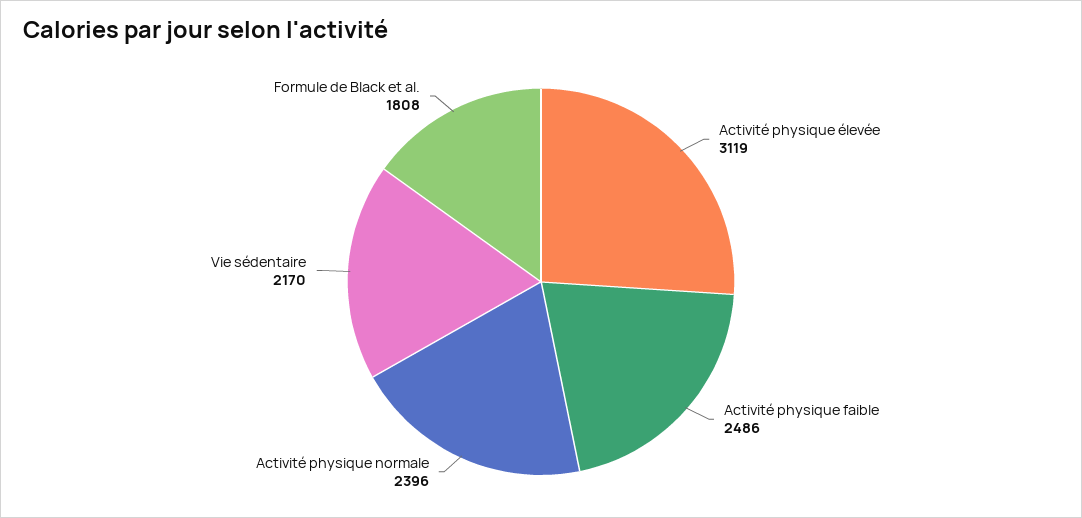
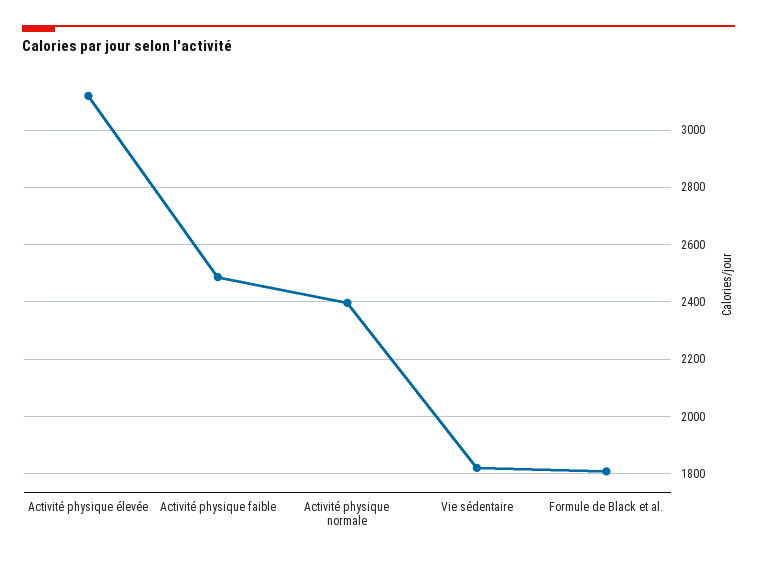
  {
    "Activité physique élevée": 3119,
    "Activité physique faible": 2486,
    "Activité physique normale": 2396,
-   "Vie sédentaire": 2170,
+   "Vie sédentaire": 1825,
    "Formule de Black et al.": 1808
  }

